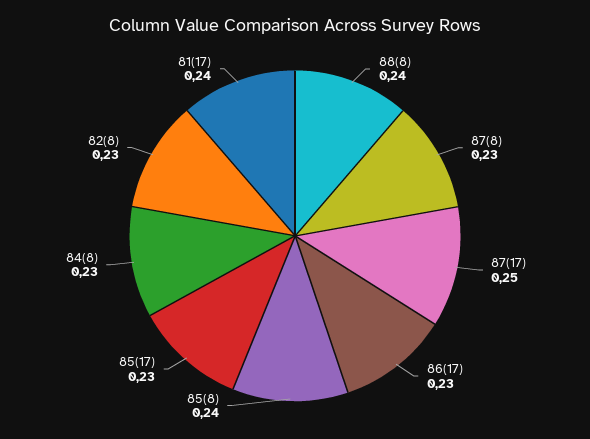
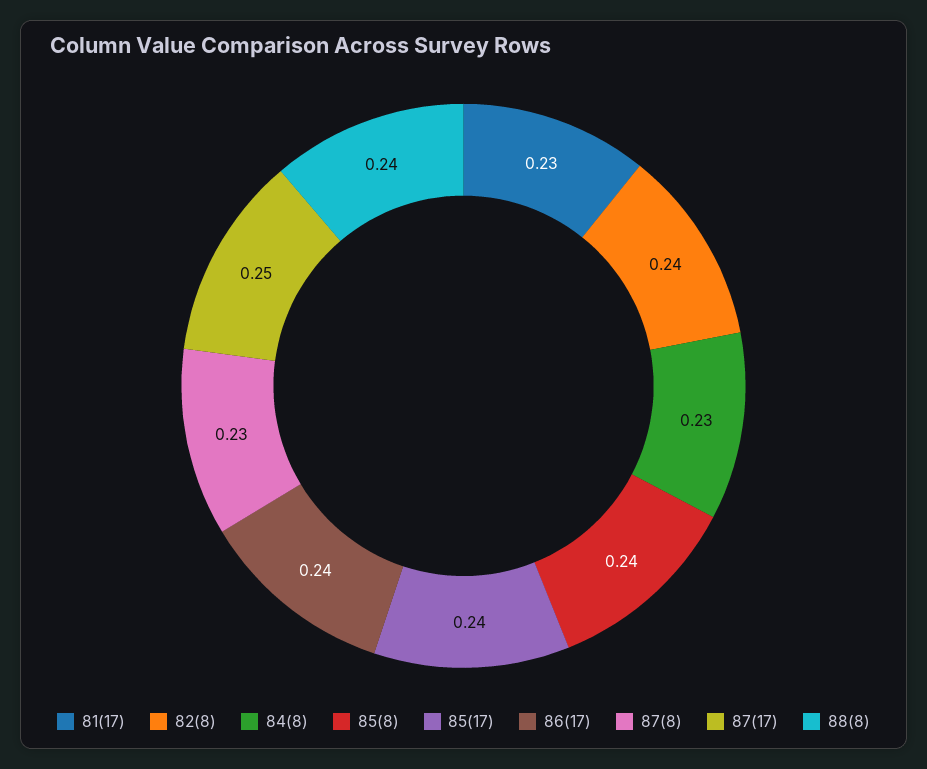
  {
    "88(8)": 0.24,
    "87(8)": 0.23,
    "87(17)": 0.25,
-   "86(17)": 0.23,
+   "86(17)": 0.24,
    "85(8)": 0.24,
-   "85(17)": 0.23,
+   "85(17)": 0.24,
    "84(8)": 0.23,
-   "82(8)": 0.23,
+   "82(8)": 0.24,
-   "81(17)": 0.24
+   "81(17)": 0.23
  }

